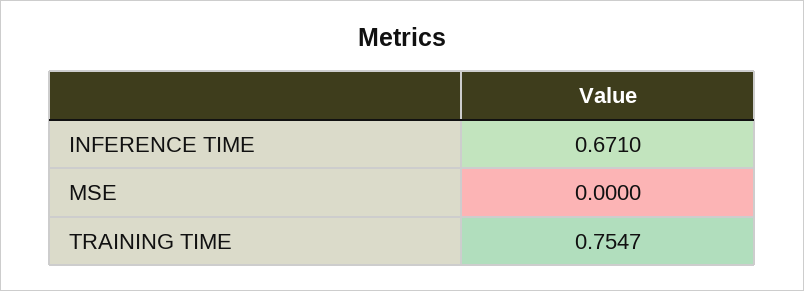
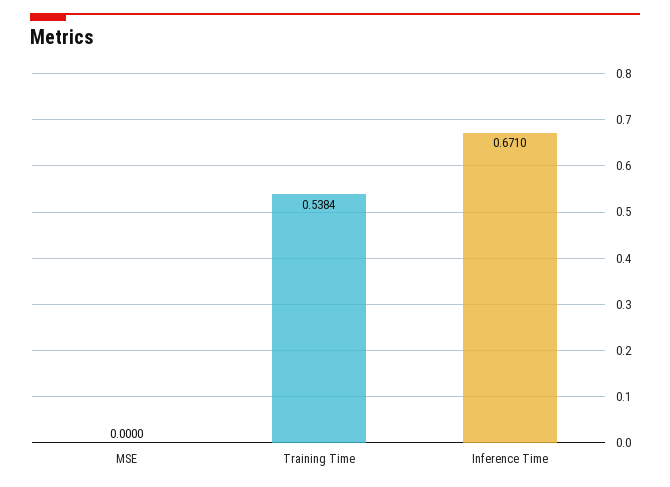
  {
    "INFERENCE TIME": 0.671,
    "MSE": 0,
-   "TRAINING TIME": 0.7547
+   "TRAINING TIME": 0.5384
  }

